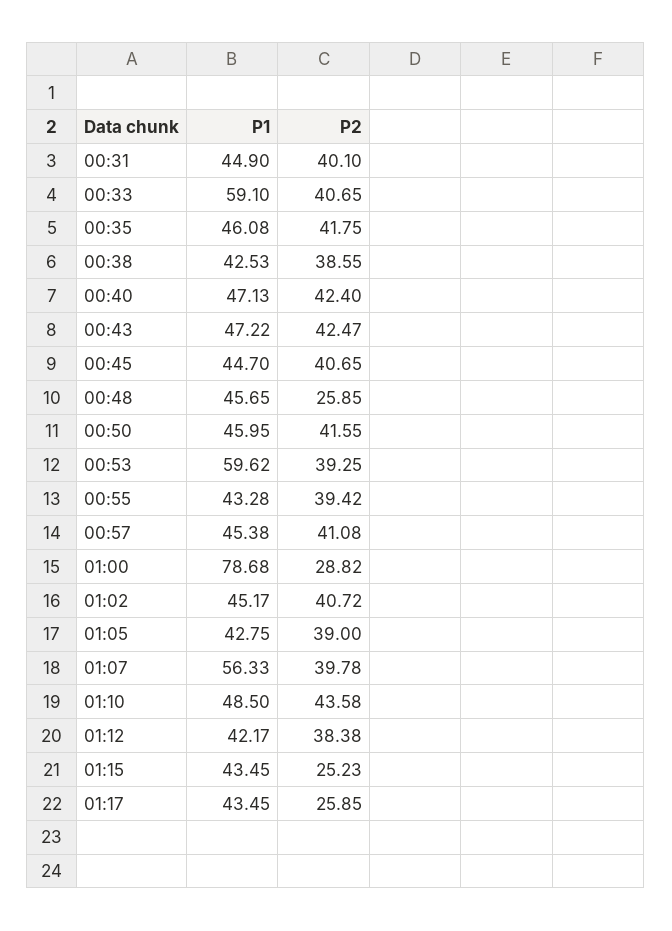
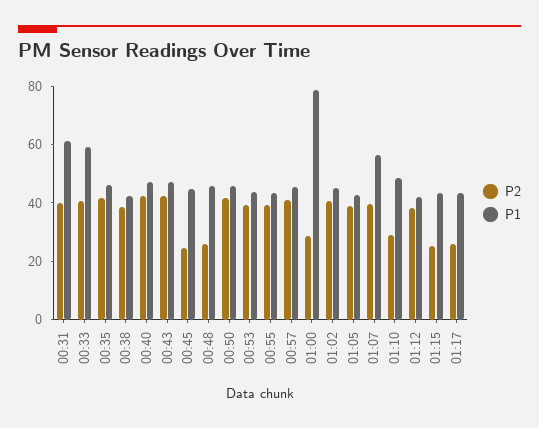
  {
    "P1": {
-     "00:31": 44.9,
+     "00:31": 60,
      "00:33": 59.1,
      "00:35": 46.08,
      "00:38": 42.53,
      "00:40": 47.13,
      "00:43": 47.22,
      "00:45": 44.7,
      "00:48": 45.65,
      "00:50": 45.95,
-     "00:53": 59.62,
+     "00:53": 45,
      "00:55": 43.28,
      "00:57": 45.38,
      "01:00": 78.68,
      "01:02": 45.17,
      "01:05": 42.75,
      "01:07": 56.33,
      "01:10": 48.5,
      "01:12": 42.17,
      "01:15": 43.45,
      "01:17": 43.45
    },
    "P2": {
      "00:31": 40.1,
      "00:33": 40.65,
      "00:35": 41.75,
      "00:38": 38.55,
      "00:40": 42.4,
      "00:43": 42.47,
-     "00:45": 40.65,
+     "00:45": 25,
      "00:48": 25.85,
      "00:50": 41.55,
      "00:53": 39.25,
      "00:55": 39.42,
      "00:57": 41.08,
      "01:00": 28.82,
      "01:02": 40.72,
      "01:05": 39,
      "01:07": 39.78,
-     "01:10": 43.58,
+     "01:10": 30,
      "01:12": 38.38,
      "01:15": 25.23,
      "01:17": 25.85
    }
  }

